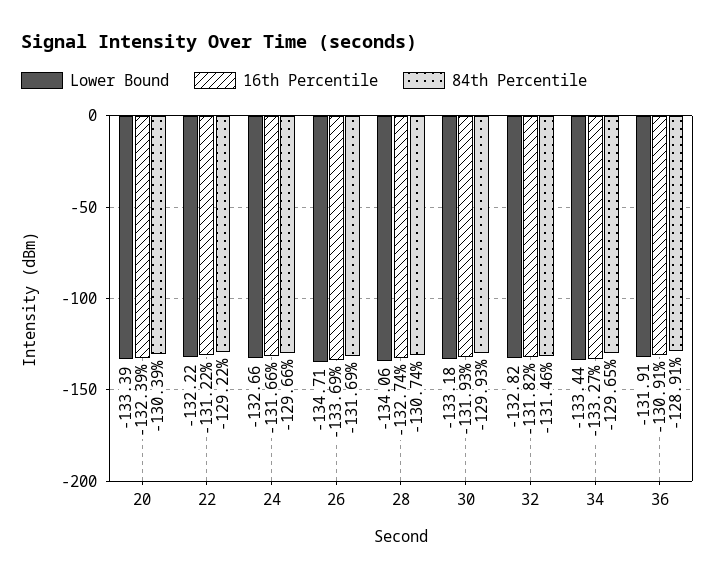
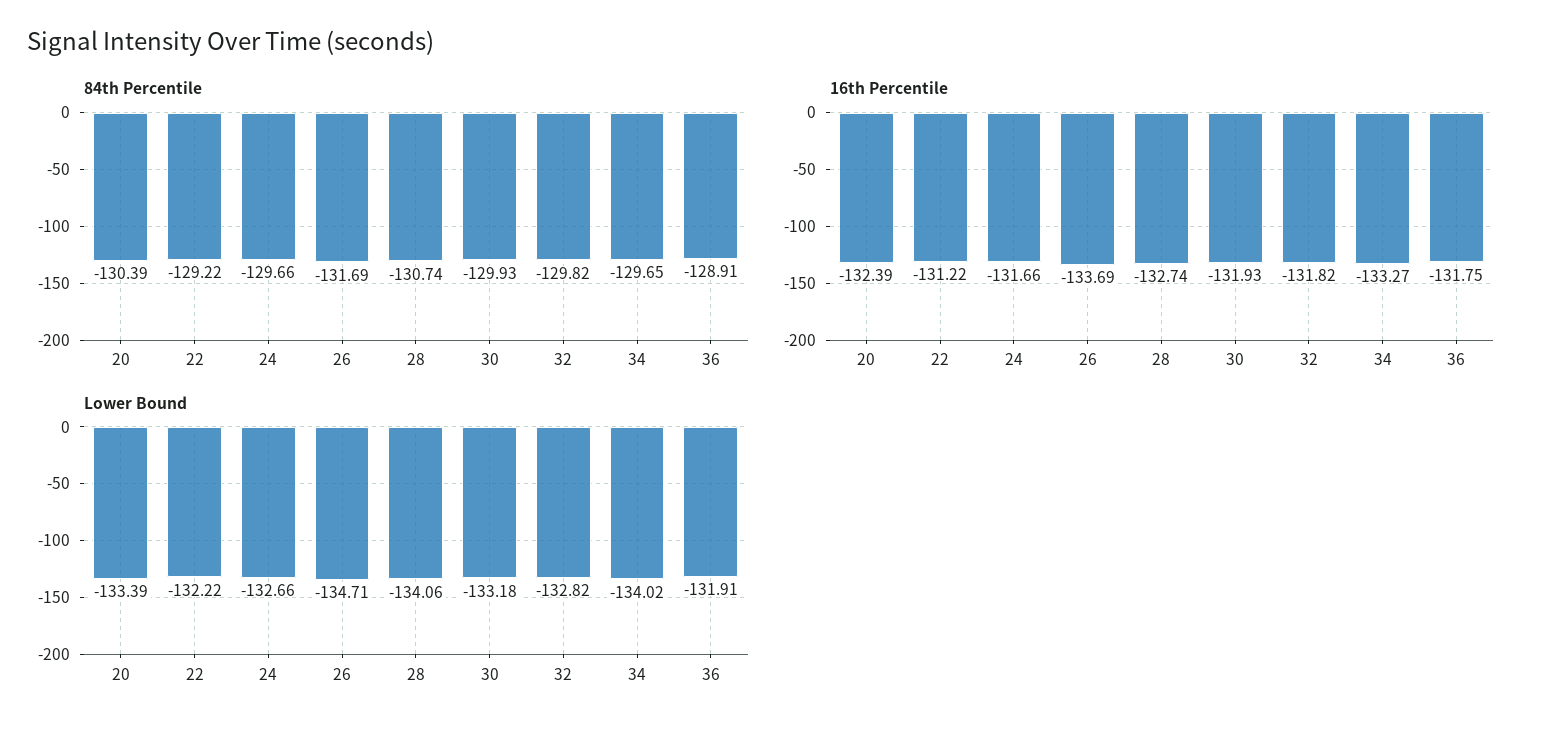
  {
    "Lower Bound": {
      "20": -133.39,
      "22": -132.22,
      "24": -132.66,
      "26": -134.71,
      "28": -134.06,
      "30": -133.18,
      "32": -132.82,
-     "34": -133.44,
+     "34": -134.02,
      "36": -131.91
    },
    "16th Percentile": {
      "20": -132.39,
      "22": -131.22,
      "24": -131.66,
      "26": -133.69,
      "28": -132.74,
      "30": -131.93,
      "32": -131.82,
      "34": -133.27,
-     "36": -130.91
+     "36": -131.75
    },
    "84th Percentile": {
      "20": -130.39,
      "22": -129.22,
      "24": -129.66,
      "26": -131.69,
      "28": -130.74,
      "30": -129.93,
-     "32": -131.46,
+     "32": -129.82,
      "34": -129.65,
      "36": -128.91
    }
  }

